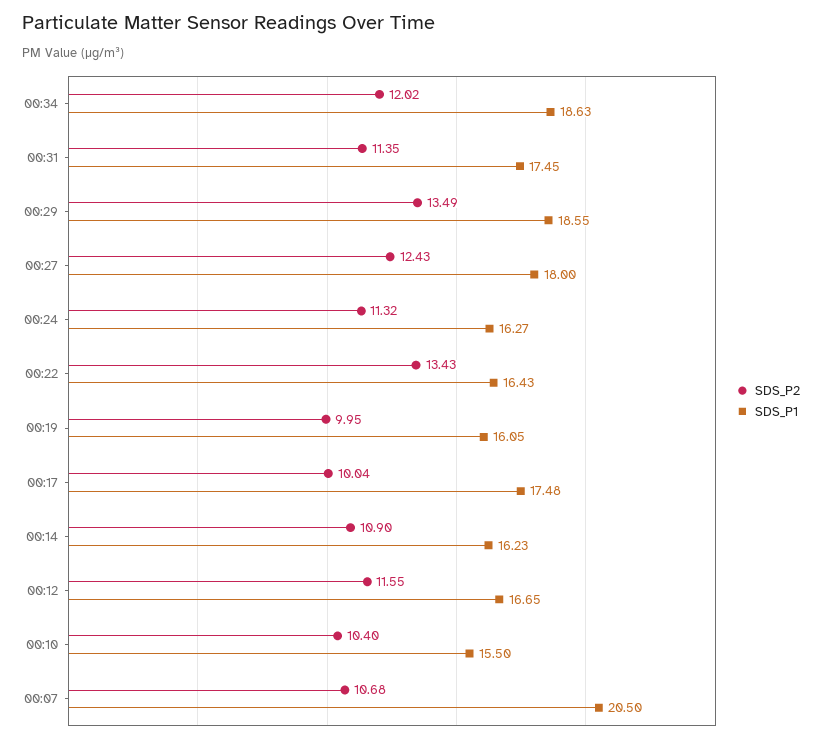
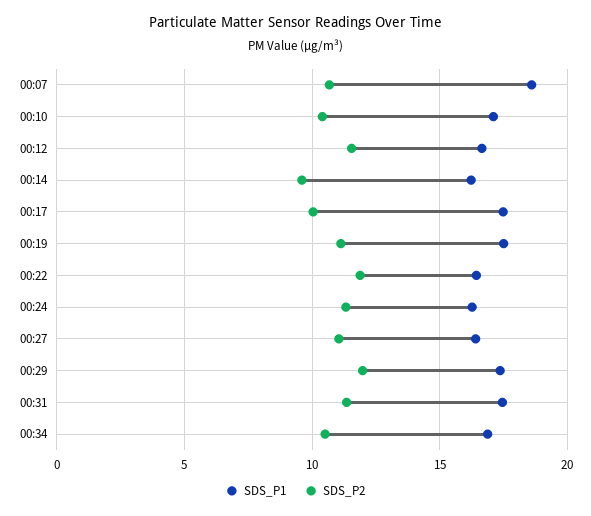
  {
    "SDS_P2": {
-     "00:34": 12.02,
+     "00:34": 10.5,
      "00:31": 11.35,
-     "00:29": 13.49,
+     "00:29": 12,
-     "00:27": 12.43,
+     "00:27": 11,
      "00:24": 11.32,
-     "00:22": 13.43,
+     "00:22": 12,
-     "00:19": 9.95,
+     "00:19": 11,
      "00:17": 10.04,
-     "00:14": 10.9,
+     "00:14": 9.5,
      "00:12": 11.55,
      "00:10": 10.4,
      "00:07": 10.68
    },
    "SDS_P1": {
-     "00:34": 18.63,
+     "00:34": 17,
      "00:31": 17.45,
-     "00:29": 18.55,
+     "00:29": 17.5,
-     "00:27": 18,
+     "00:27": 16.5,
      "00:24": 16.27,
      "00:22": 16.43,
-     "00:19": 16.05,
+     "00:19": 17.5,
      "00:17": 17.48,
      "00:14": 16.23,
      "00:12": 16.65,
-     "00:10": 15.5,
+     "00:10": 17,
-     "00:07": 20.5
+     "00:07": 18.5
    }
  }

